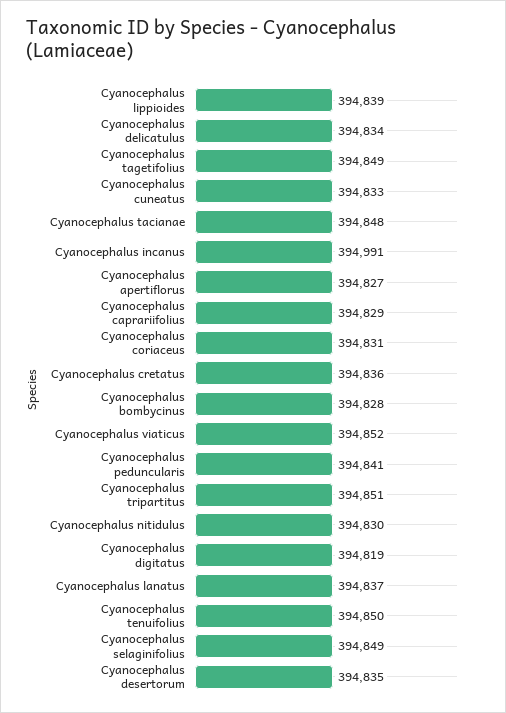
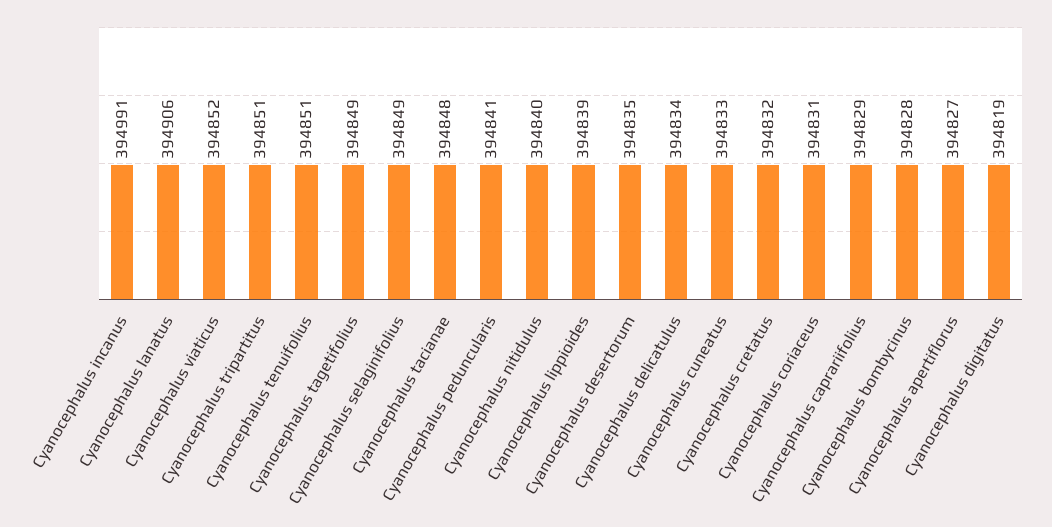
  {
    "Cyanocephalus lippioides": 394839,
    "Cyanocephalus delicatulus": 394834,
    "Cyanocephalus tagetifolius": 394849,
    "Cyanocephalus cuneatus": 394833,
    "Cyanocephalus tacianae": 394848,
    "Cyanocephalus incanus": 394991,
    "Cyanocephalus apertiflorus": 394827,
    "Cyanocephalus caprariifolius": 394829,
    "Cyanocephalus coriaceus": 394831,
-   "Cyanocephalus cretatus": 394836,
+   "Cyanocephalus cretatus": 394832,
    "Cyanocephalus bombycinus": 394828,
    "Cyanocephalus viaticus": 394852,
    "Cyanocephalus peduncularis": 394841,
    "Cyanocephalus tripartitus": 394851,
-   "Cyanocephalus nitidulus": 394830,
+   "Cyanocephalus nitidulus": 394840,
    "Cyanocephalus digitatus": 394819,
-   "Cyanocephalus lanatus": 394837,
+   "Cyanocephalus lanatus": 394906,
-   "Cyanocephalus tenuifolius": 394850,
+   "Cyanocephalus tenuifolius": 394851,
    "Cyanocephalus selaginifolius": 394849,
    "Cyanocephalus desertorum": 394835
  }

